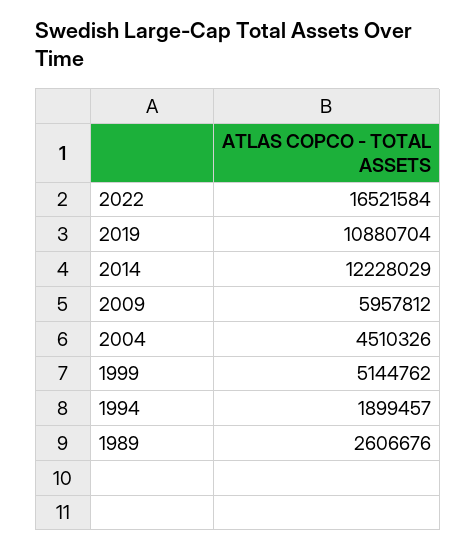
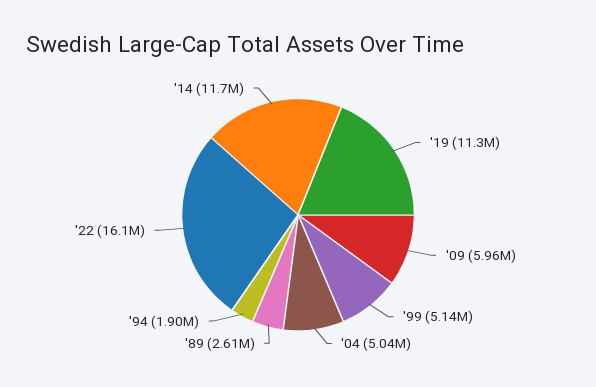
  {
-   "2022": 16521584,
+   "2022": 16100000,
-   "2019": 10880704,
+   "2019": 11300000,
-   "2014": 12228029,
+   "2014": 11700000,
    "2009": 5957812,
-   "2004": 4510326,
+   "2004": 5040000,
    "1999": 5144762,
    "1994": 1899457,
    "1989": 2606676
  }

